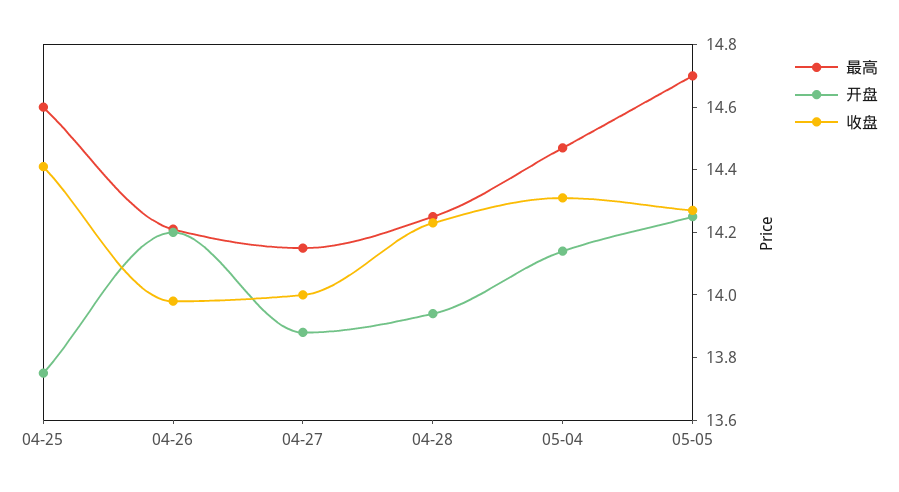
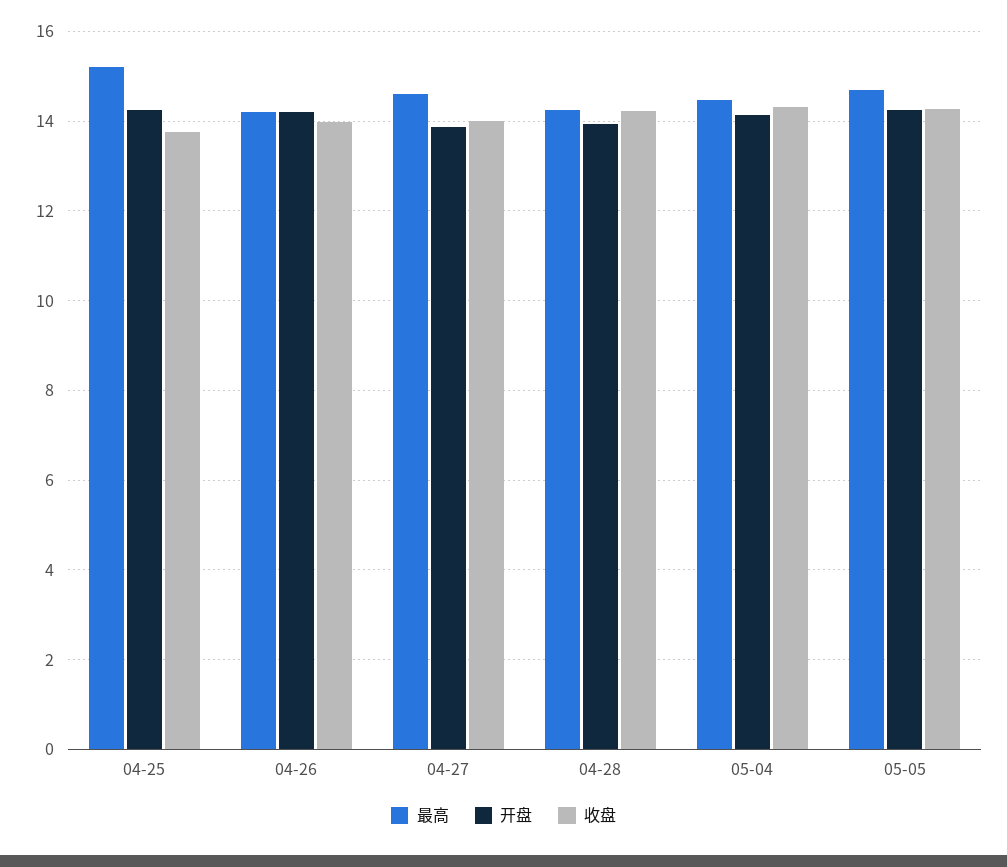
  {
    "最高": {
-     "04-25": 14.6,
+     "04-25": 15.2,
      "04-26": 14.2,
-     "04-27": 14.15,
+     "04-27": 14.6,
      "04-28": 14.25,
      "05-04": 14.45,
      "05-05": 14.7
    },
    "开盘": {
-     "04-25": 13.75,
+     "04-25": 14.2,
      "04-26": 14.2,
      "04-27": 13.9,
      "04-28": 13.95,
      "05-04": 14.15,
      "05-05": 14.25
    },
    "收盘": {
-     "04-25": 14.4,
+     "04-25": 13.8,
      "04-26": 14,
      "04-27": 14,
      "04-28": 14.25,
      "05-04": 14.3,
      "05-05": 14.25
    }
  }

